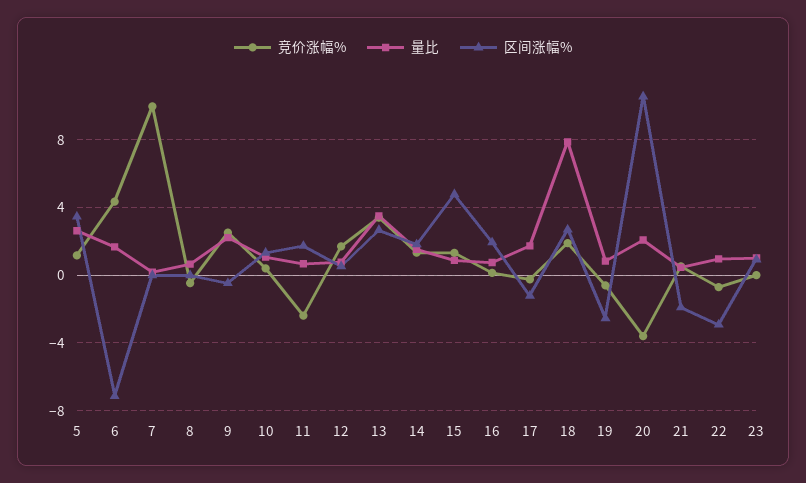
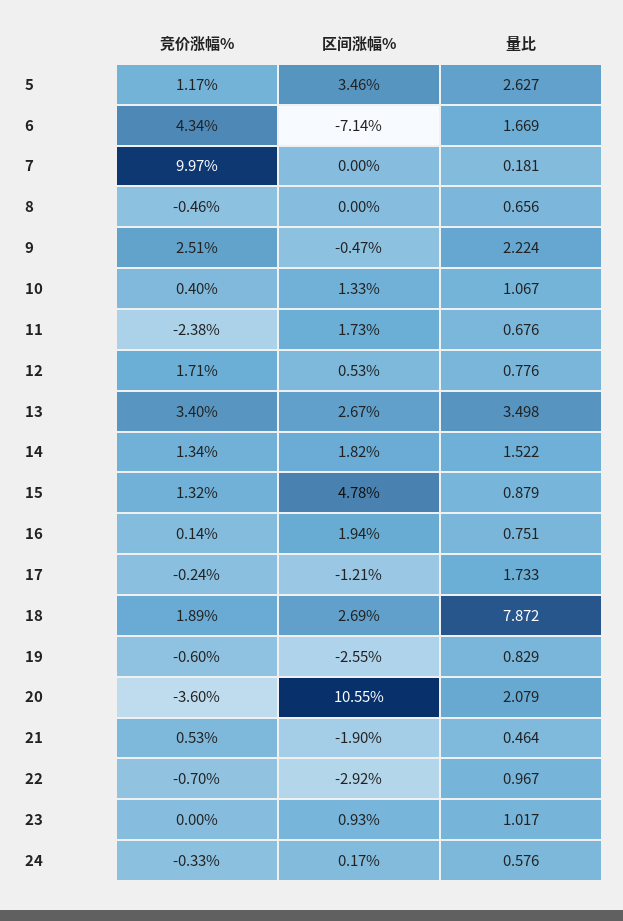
  {
    "竞价涨幅%": {
      "5": 1.17,
      "6": 4.34,
      "7": 9.97,
      "8": -0.46,
      "9": 2.51,
      "10": 0.4,
      "11": -2.38,
      "12": 1.71,
      "13": 3.4,
      "14": 1.34,
      "15": 1.32,
      "16": 0.14,
      "17": -0.24,
      "18": 1.89,
      "19": -0.6,
      "20": -3.6,
      "21": 0.53,
      "22": -0.7,
-     "23": 0
+     "23": 0,
+     "24": -0.33
    },
    "量比": {
      "5": 2.627,
      "6": 1.669,
      "7": 0.181,
      "8": 0.656,
      "9": 2.224,
      "10": 1.067,
      "11": 0.676,
      "12": 0.776,
      "13": 3.498,
      "14": 1.522,
      "15": 0.879,
      "16": 0.751,
      "17": 1.733,
      "18": 7.872,
      "19": 0.829,
      "20": 2.079,
      "21": 0.464,
      "22": 0.967,
-     "23": 1.017
+     "23": 1.017,
+     "24": 0.576
    },
    "区间涨幅%": {
      "5": 3.46,
      "6": -7.14,
      "7": 0,
      "8": 0,
      "9": -0.47,
      "10": 1.33,
      "11": 1.73,
      "12": 0.53,
      "13": 2.67,
      "14": 1.82,
      "15": 4.78,
      "16": 1.94,
      "17": -1.21,
      "18": 2.69,
      "19": -2.55,
      "20": 10.55,
      "21": -1.9,
      "22": -2.92,
-     "23": 0.93
+     "23": 0.93,
+     "24": 0.17
    }
  }

